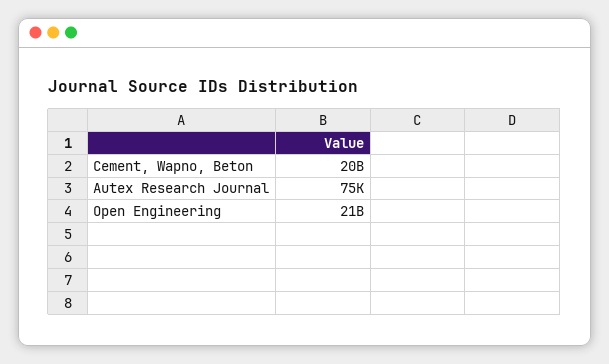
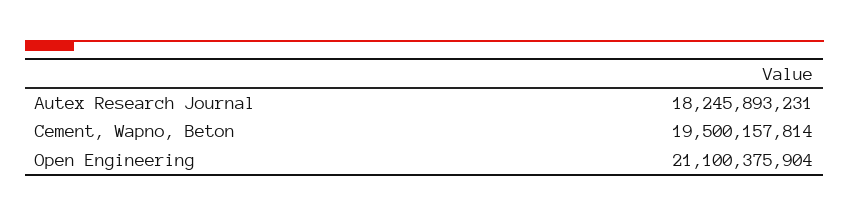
  {
    "Cement, Wapno, Beton": 19500157814,
-   "Autex Research Journal": 75000,
+   "Autex Research Journal": 18245893231,
    "Open Engineering": 21100375904
  }

